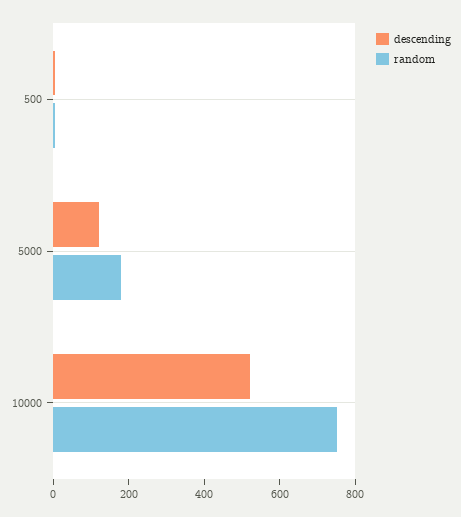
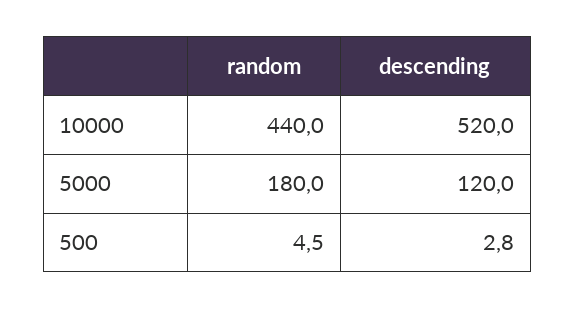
  {
    "descending": {
      "500": 2.8,
      "5000": 120,
      "10000": 520
    },
    "random": {
      "500": 4.5,
      "5000": 180,
-     "10000": 750
+     "10000": 440
    }
  }

